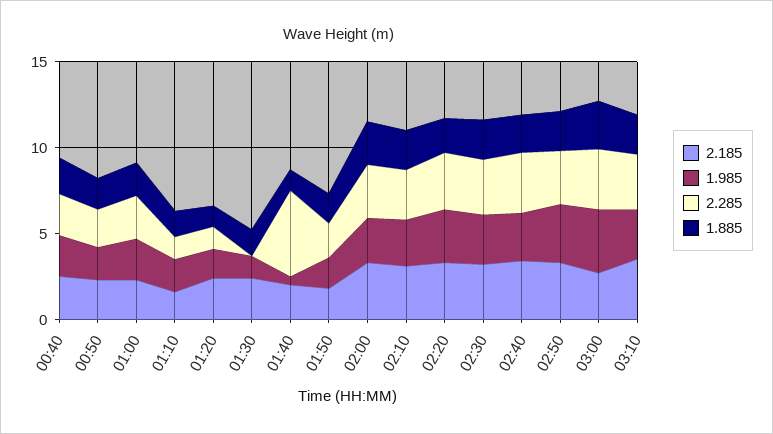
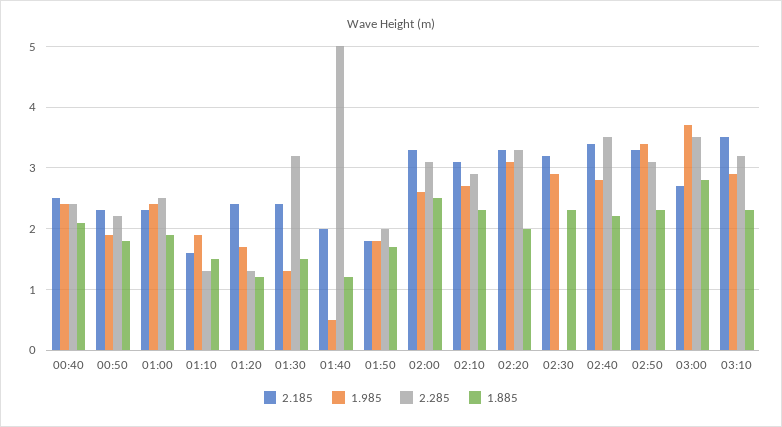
  {
    "2.185": {
      "00:40": 2.5,
      "00:50": 2.3,
      "01:00": 2.3,
      "01:10": 1.6,
      "01:20": 2.4,
      "01:30": 2.4,
      "01:40": 2,
      "01:50": 1.8,
      "02:00": 3.3,
      "02:10": 3.1,
      "02:20": 3.3,
      "02:30": 3.2,
      "02:40": 3.4,
      "02:50": 3.3,
      "03:00": 2.7,
      "03:10": 3.5
    },
    "1.985": {
      "00:40": 2.4,
      "00:50": 1.9,
      "01:00": 2.4,
      "01:10": 1.9,
      "01:20": 1.7,
      "01:30": 1.3,
      "01:40": 0.5,
      "01:50": 1.8,
      "02:00": 2.6,
      "02:10": 2.7,
      "02:20": 3.1,
      "02:30": 2.9,
      "02:40": 2.8,
      "02:50": 3.4,
      "03:00": 3.7,
      "03:10": 2.9
    },
    "2.285": {
      "00:40": 2.4,
      "00:50": 2.2,
      "01:00": 2.5,
      "01:10": 1.3,
      "01:20": 1.3,
-     "01:30": 0,
+     "01:30": 3.2,
      "01:40": 5,
      "01:50": 2,
      "02:00": 3.1,
      "02:10": 2.9,
      "02:20": 3.3,
-     "02:30": 3,
+     "02:30": 0,
      "02:40": 3.5,
      "02:50": 3.1,
      "03:00": 3.5,
      "03:10": 3.2
    },
    "1.885": {
      "00:40": 2.1,
      "00:50": 1.8,
      "01:00": 1.9,
      "01:10": 1.5,
      "01:20": 1.2,
      "01:30": 1.5,
      "01:40": 1.2,
      "01:50": 1.7,
      "02:00": 2.5,
      "02:10": 2.3,
      "02:20": 2,
      "02:30": 2.3,
      "02:40": 2.2,
      "02:50": 2.3,
      "03:00": 2.8,
      "03:10": 2.3
    }
  }

